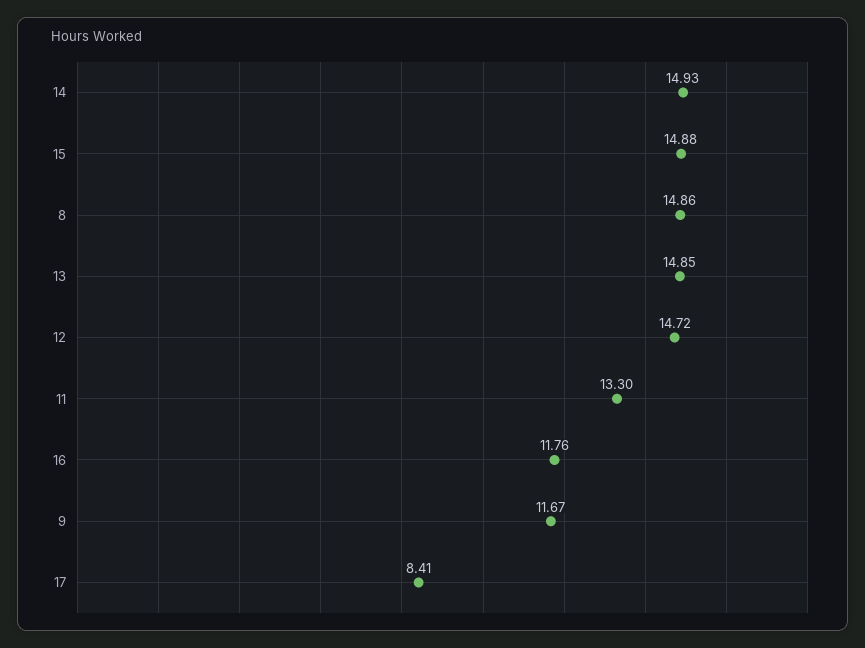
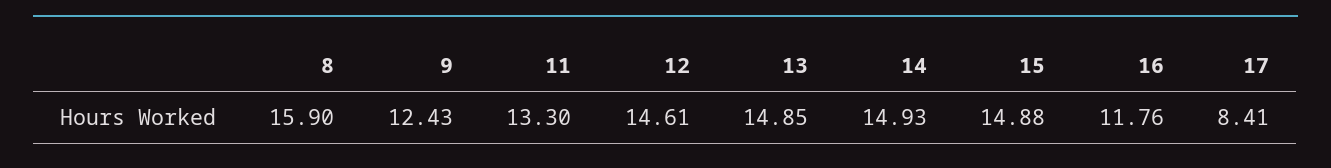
  {
    "14": 14.93,
    "15": 14.88,
-   "8": 14.86,
+   "8": 15.9,
    "13": 14.85,
-   "12": 14.72,
+   "12": 14.61,
    "11": 13.3,
    "16": 11.76,
-   "9": 11.67,
+   "9": 12.43,
    "17": 8.41
  }

